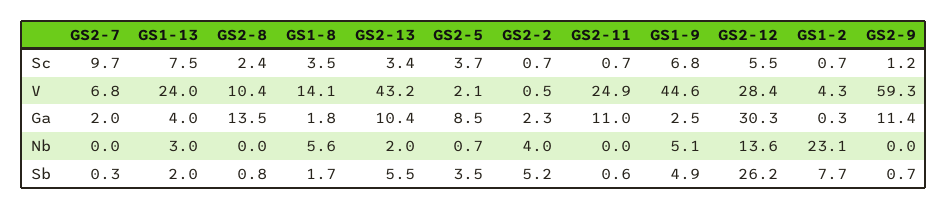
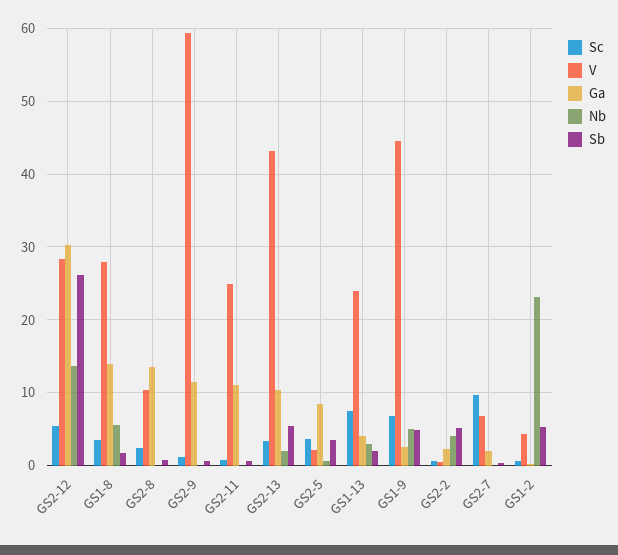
  {
    "Sc": {
      "GS2-7": 9.7,
      "GS1-13": 7.5,
      "GS2-8": 2.4,
      "GS1-8": 3.5,
      "GS2-13": 3.4,
      "GS2-5": 3.7,
      "GS2-2": 0.7,
      "GS2-11": 0.7,
      "GS1-9": 6.8,
      "GS2-12": 5.5,
      "GS1-2": 0.7,
      "GS2-9": 1.2
    },
    "V": {
      "GS2-7": 6.8,
      "GS1-13": 24,
      "GS2-8": 10.4,
-     "GS1-8": 14.1,
+     "GS1-8": 28,
      "GS2-13": 43.2,
      "GS2-5": 2.1,
      "GS2-2": 0.5,
      "GS2-11": 24.9,
      "GS1-9": 44.6,
      "GS2-12": 28.4,
      "GS1-2": 4.3,
      "GS2-9": 59.3
    },
    "Ga": {
      "GS2-7": 2,
      "GS1-13": 4,
      "GS2-8": 13.5,
-     "GS1-8": 1.8,
+     "GS1-8": 14,
      "GS2-13": 10.4,
      "GS2-5": 8.5,
      "GS2-2": 2.3,
      "GS2-11": 11,
      "GS1-9": 2.5,
      "GS2-12": 30.3,
      "GS1-2": 0.3,
      "GS2-9": 11.4
    },
    "Nb": {
      "GS2-7": 0,
      "GS1-13": 3,
      "GS2-8": 0,
      "GS1-8": 5.6,
      "GS2-13": 2,
      "GS2-5": 0.7,
      "GS2-2": 4,
      "GS2-11": 0,
      "GS1-9": 5.1,
      "GS2-12": 13.6,
      "GS1-2": 23.1,
      "GS2-9": 0
    },
    "Sb": {
      "GS2-7": 0.3,
      "GS1-13": 2,
      "GS2-8": 0.8,
      "GS1-8": 1.7,
      "GS2-13": 5.5,
      "GS2-5": 3.5,
      "GS2-2": 5.2,
      "GS2-11": 0.6,
      "GS1-9": 4.9,
      "GS2-12": 26.2,
-     "GS1-2": 7.7,
+     "GS1-2": 5,
      "GS2-9": 0.7
    }
  }

